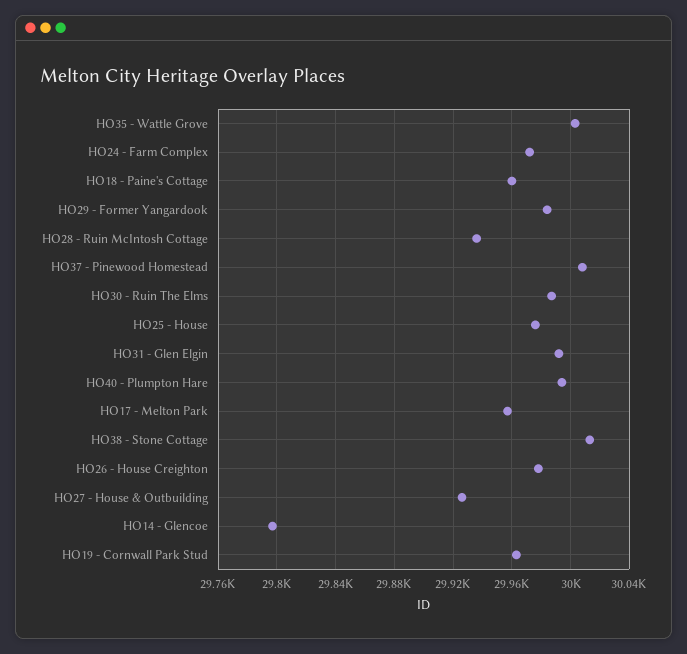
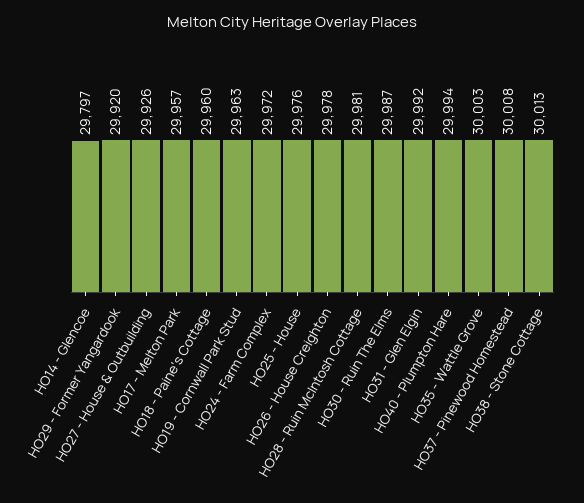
  {
    "HO35 - Wattle Grove": 30003,
    "HO24 - Farm Complex": 29972,
    "HO18 - Paine's Cottage": 29960,
-   "HO29 - Former Yangardook": 29985,
+   "HO29 - Former Yangardook": 29920,
-   "HO28 - Ruin McIntosh Cottage": 29935,
+   "HO28 - Ruin McIntosh Cottage": 29981,
    "HO37 - Pinewood Homestead": 30008,
    "HO30 - Ruin The Elms": 29987,
    "HO25 - House": 29976,
    "HO31 - Glen Elgin": 29992,
    "HO40 - Plumpton Hare": 29994,
    "HO17 - Melton Park": 29957,
    "HO38 - Stone Cottage": 30013,
    "HO26 - House Creighton": 29978,
    "HO27 - House & Outbuilding": 29926,
    "HO14 - Glencoe": 29797,
    "HO19 - Cornwall Park Stud": 29963
  }

